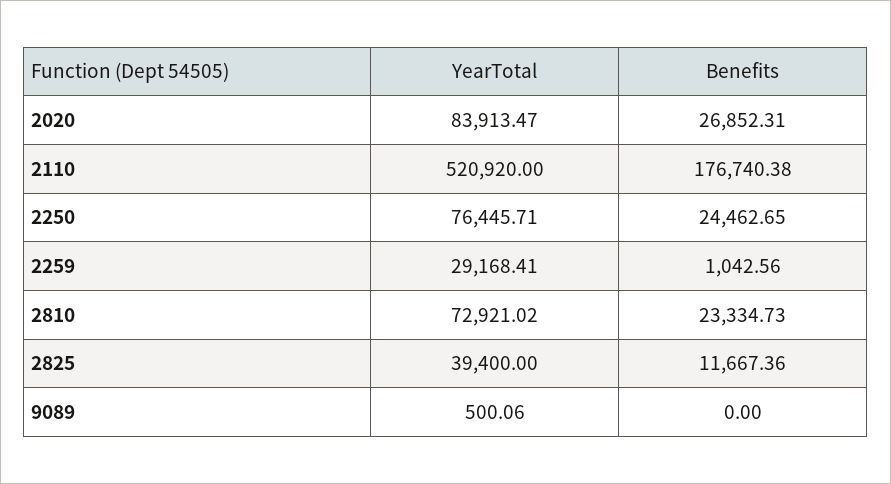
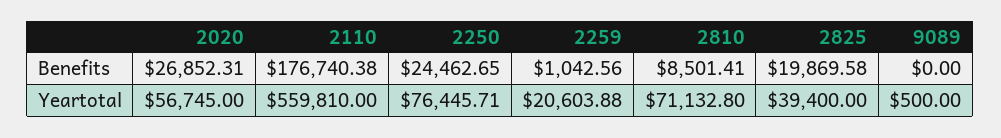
  {
    "YearTotal": {
-     "2020": 83913.47,
+     "2020": 56745,
-     "2110": 520920,
+     "2110": 559810,
      "2250": 76445.71,
-     "2259": 29168.41,
+     "2259": 20603.88,
-     "2810": 72921.02,
+     "2810": 71132.8,
      "2825": 39400,
-     "9089": 500.06
+     "9089": 500
    },
    "Benefits": {
      "2020": 26852.31,
      "2110": 176740.38,
      "2250": 24462.65,
      "2259": 1042.56,
-     "2810": 23334.73,
+     "2810": 8501.41,
-     "2825": 11667.36,
+     "2825": 19869.58,
      "9089": 0
    }
  }

